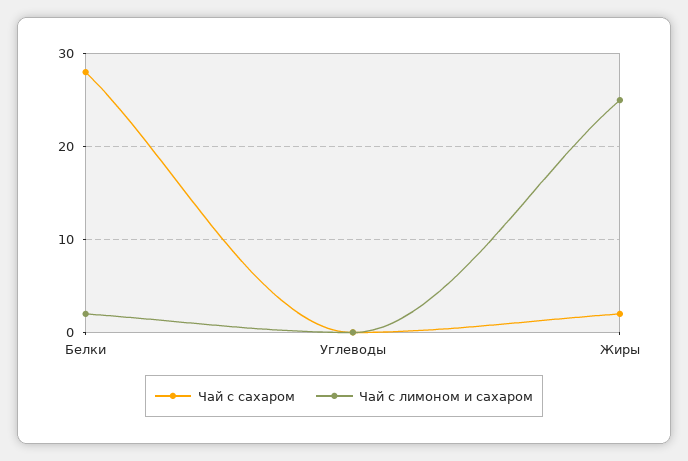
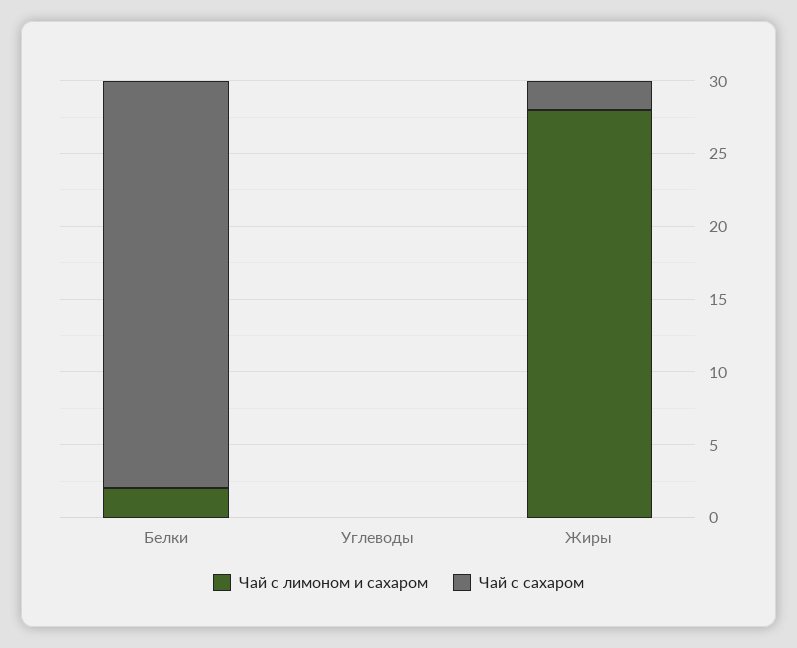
  {
    "Чай с сахаром": {
      "Белки": 28,
      "Углеводы": 0,
      "Жиры": 2
    },
    "Чай с лимоном и сахаром": {
      "Белки": 2,
      "Углеводы": 0,
-     "Жиры": 25
+     "Жиры": 28
    }
  }

